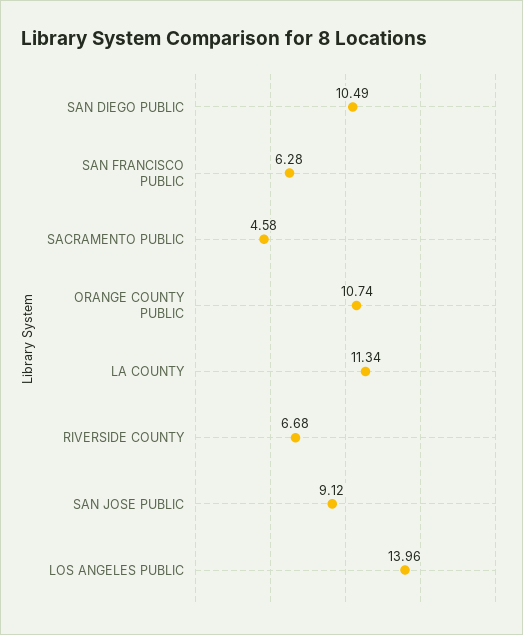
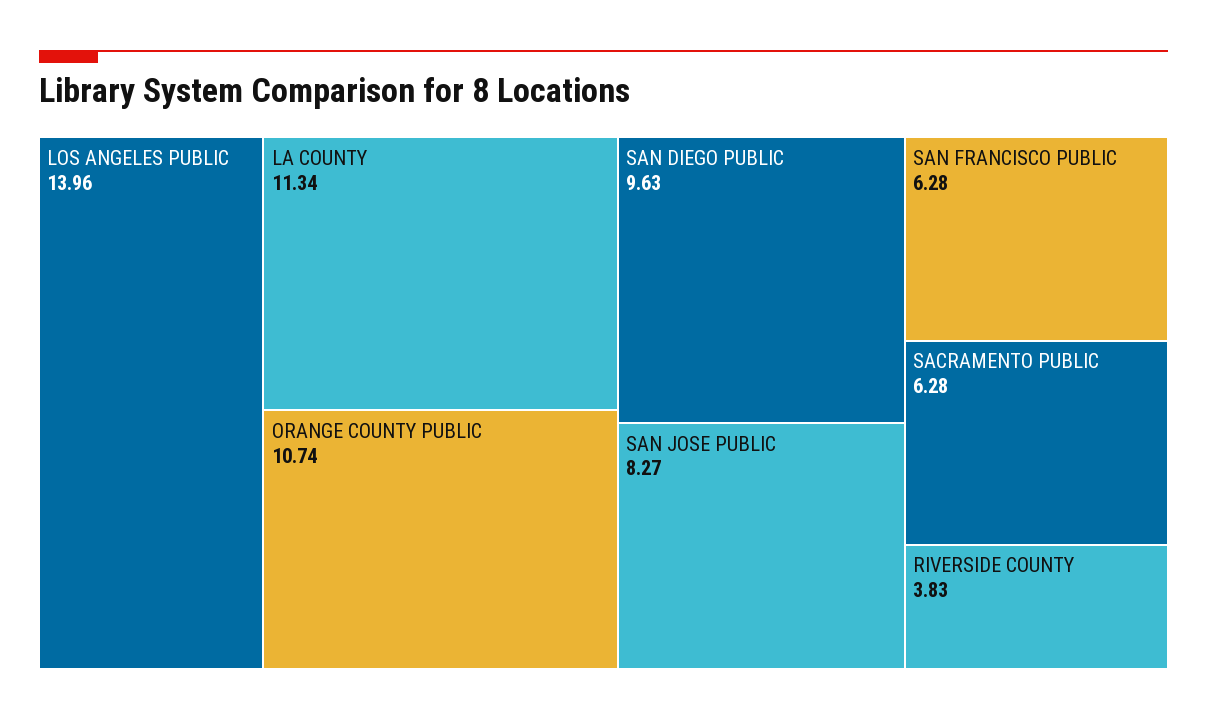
  {
-   "SAN DIEGO PUBLIC": 10.49,
+   "SAN DIEGO PUBLIC": 9.63,
    "SAN FRANCISCO PUBLIC": 6.28,
-   "SACRAMENTO PUBLIC": 4.58,
+   "SACRAMENTO PUBLIC": 6.28,
    "ORANGE COUNTY PUBLIC": 10.74,
    "LA COUNTY": 11.34,
-   "RIVERSIDE COUNTY": 6.68,
+   "RIVERSIDE COUNTY": 3.83,
-   "SAN JOSE PUBLIC": 9.12,
+   "SAN JOSE PUBLIC": 8.27,
    "LOS ANGELES PUBLIC": 13.96
  }

